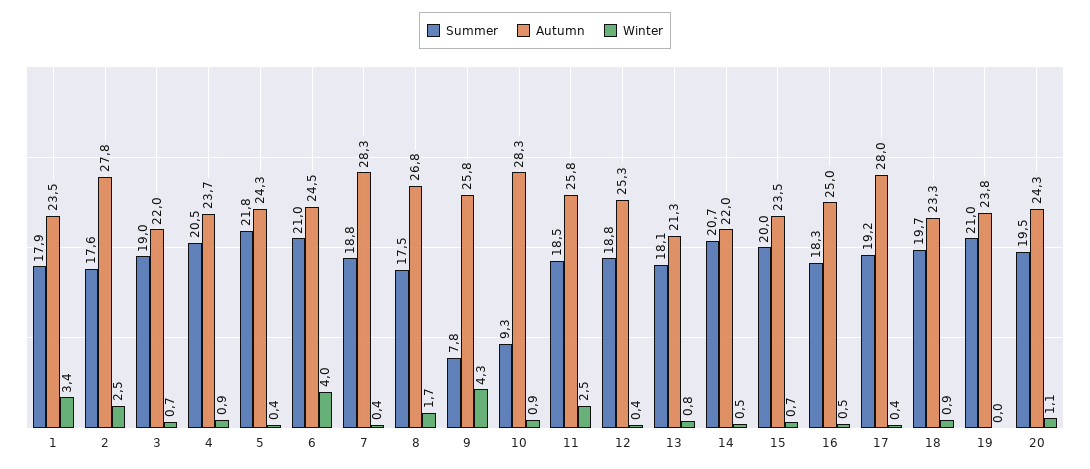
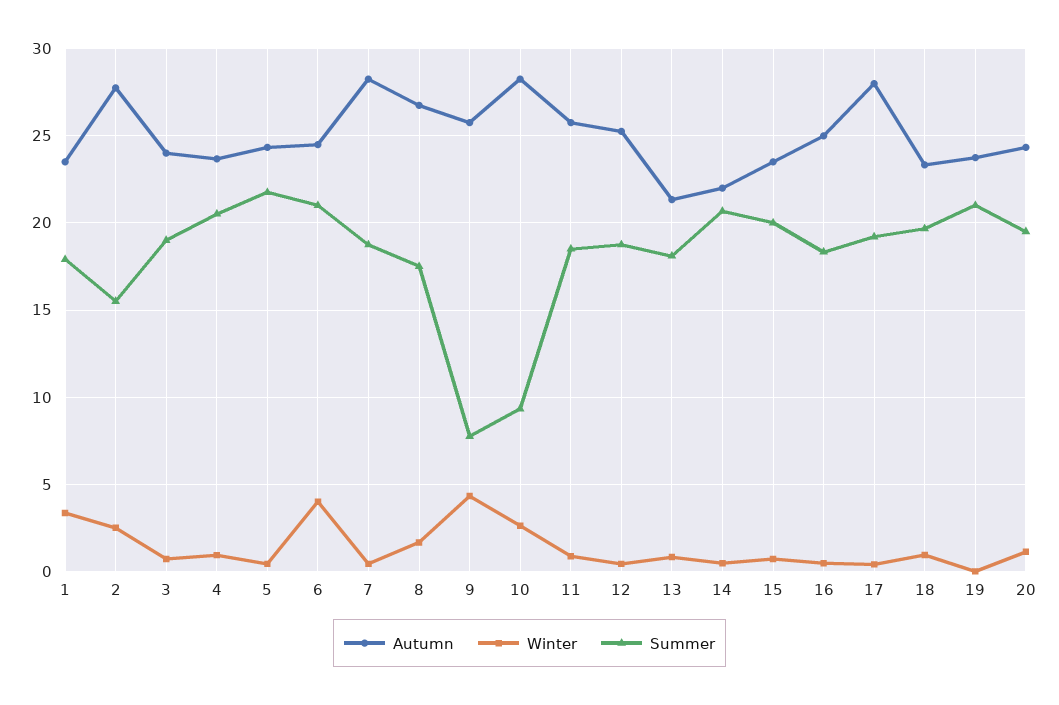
  {
    "Summer": {
      "1": 17.9,
-     "2": 17.6,
+     "2": 15.5,
      "3": 19,
      "4": 20.5,
      "5": 21.8,
      "6": 21,
      "7": 18.8,
      "8": 17.5,
      "9": 7.8,
      "10": 9.3,
      "11": 18.5,
      "12": 18.8,
      "13": 18.1,
      "14": 20.7,
      "15": 20,
      "16": 18.3,
      "17": 19.2,
      "18": 19.7,
      "19": 21,
      "20": 19.5
    },
    "Autumn": {
      "1": 23.5,
      "2": 27.8,
-     "3": 22,
+     "3": 24,
      "4": 23.7,
      "5": 24.3,
      "6": 24.5,
      "7": 28.3,
      "8": 26.8,
      "9": 25.8,
      "10": 28.3,
      "11": 25.8,
      "12": 25.3,
      "13": 21.3,
      "14": 22,
      "15": 23.5,
      "16": 25,
      "17": 28,
      "18": 23.3,
      "19": 23.8,
      "20": 24.3
    },
    "Winter": {
      "1": 3.4,
      "2": 2.5,
      "3": 0.7,
      "4": 0.9,
      "5": 0.4,
      "6": 4,
      "7": 0.4,
      "8": 1.7,
      "9": 4.3,
-     "10": 0.9,
+     "10": 2.5,
-     "11": 2.5,
+     "11": 1,
      "12": 0.4,
      "13": 0.8,
      "14": 0.5,
      "15": 0.7,
      "16": 0.5,
      "17": 0.4,
      "18": 0.9,
      "19": 0,
      "20": 1.1
    }
  }

